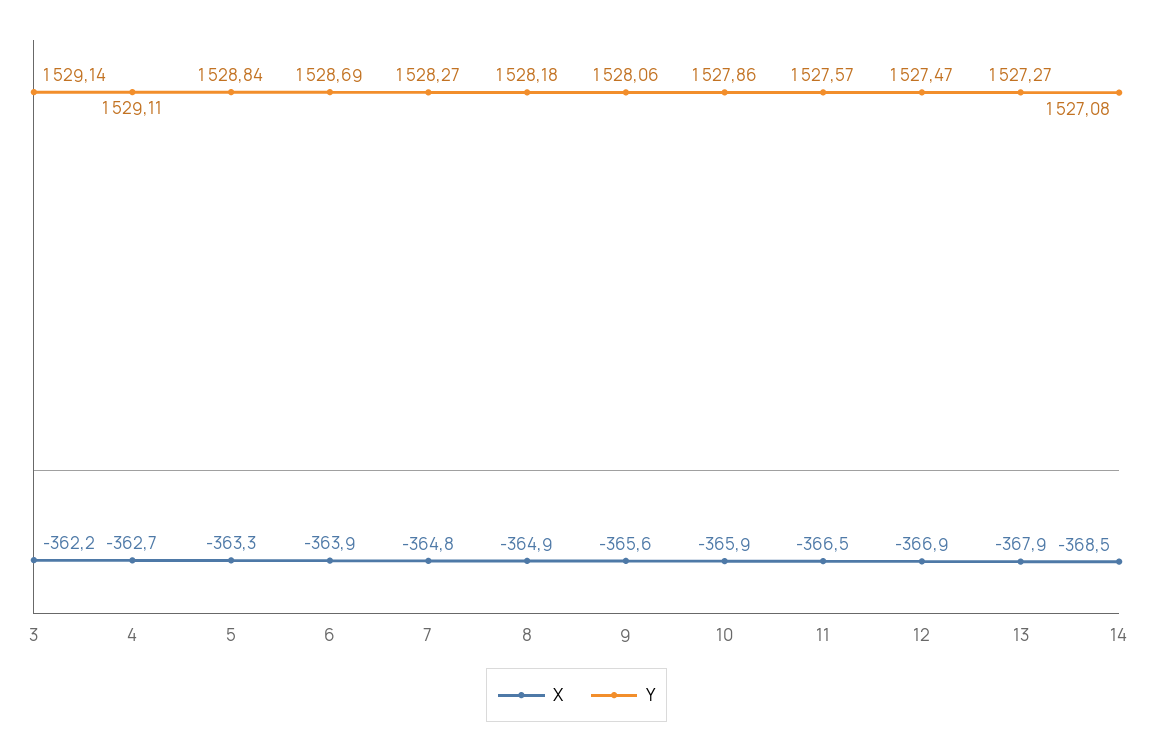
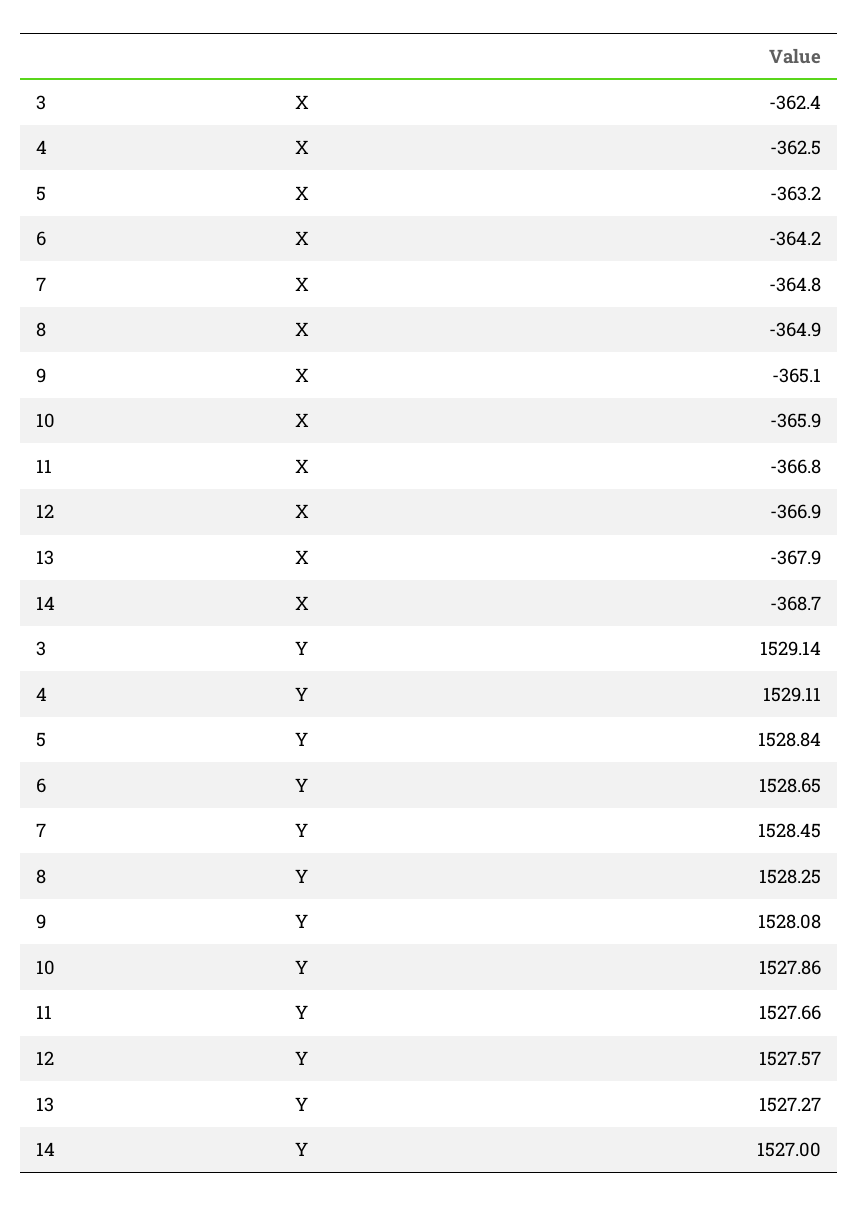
  {
    "X": {
-     "3": -362.2,
+     "3": -362.4,
-     "4": -362.7,
+     "4": -362.5,
-     "5": -363.3,
+     "5": -363.2,
-     "6": -363.9,
+     "6": -364.2,
      "7": -364.8,
      "8": -364.9,
-     "9": -365.6,
+     "9": -365.1,
      "10": -365.9,
-     "11": -366.5,
+     "11": -366.8,
      "12": -366.9,
      "13": -367.9,
-     "14": -368.5
+     "14": -368.7
    },
    "Y": {
      "3": 1529.14,
      "4": 1529.11,
      "5": 1528.84,
-     "6": 1528.69,
+     "6": 1528.65,
-     "7": 1528.27,
+     "7": 1528.45,
-     "8": 1528.18,
+     "8": 1528.25,
-     "9": 1528.06,
+     "9": 1528.08,
      "10": 1527.86,
-     "11": 1527.57,
+     "11": 1527.66,
-     "12": 1527.47,
+     "12": 1527.57,
      "13": 1527.27,
-     "14": 1527.08
+     "14": 1527
    }
  }

